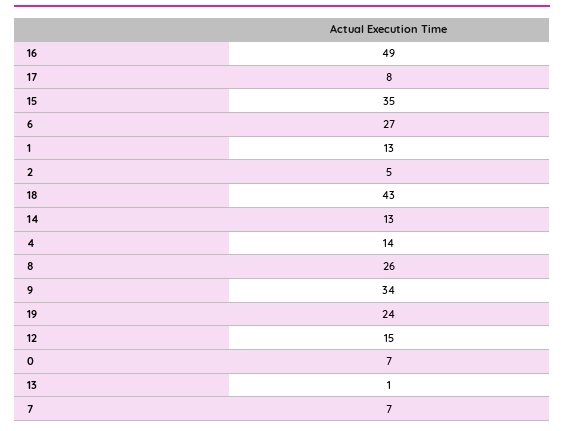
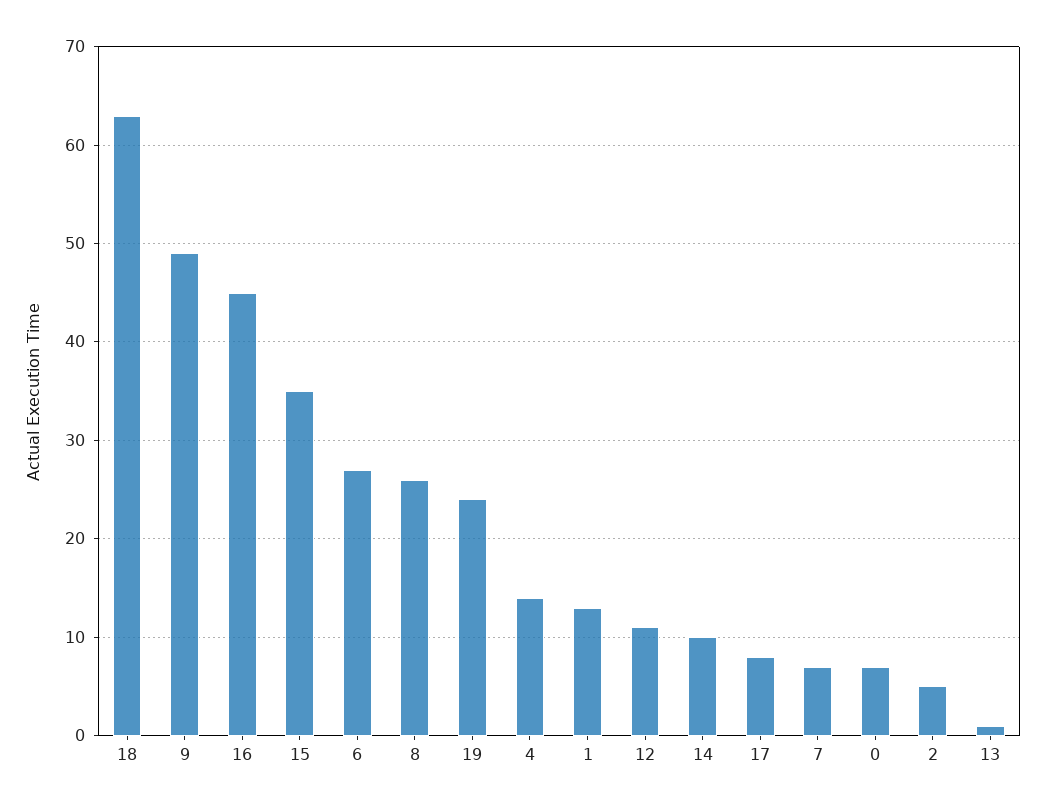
  {
-   "16": 49,
+   "16": 45,
    "17": 8,
    "15": 35,
    "6": 27,
    "1": 13,
    "2": 5,
-   "18": 43,
+   "18": 63,
-   "14": 13,
+   "14": 10,
    "4": 14,
    "8": 26,
-   "9": 34,
+   "9": 49,
    "19": 24,
-   "12": 15,
+   "12": 11,
    "0": 7,
    "13": 1,
    "7": 7
  }

